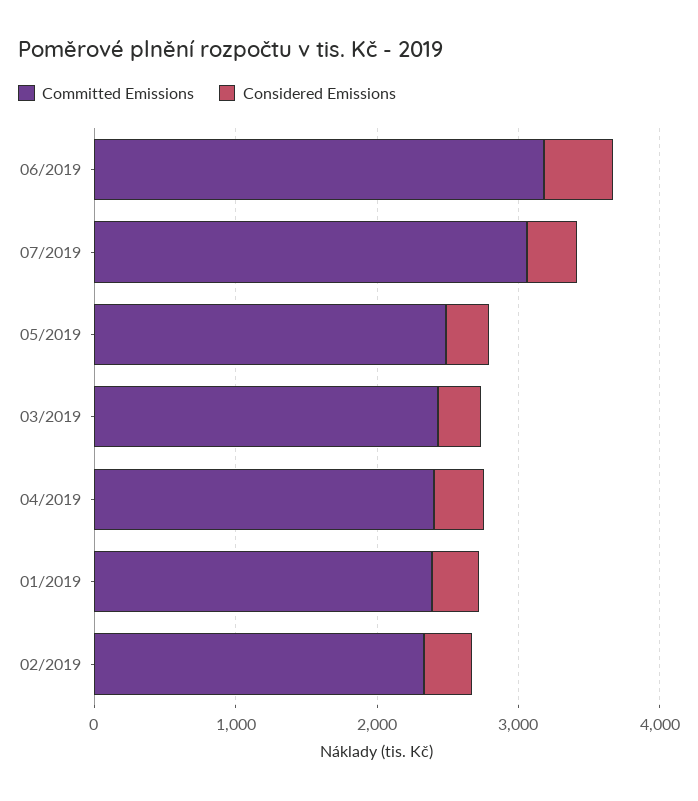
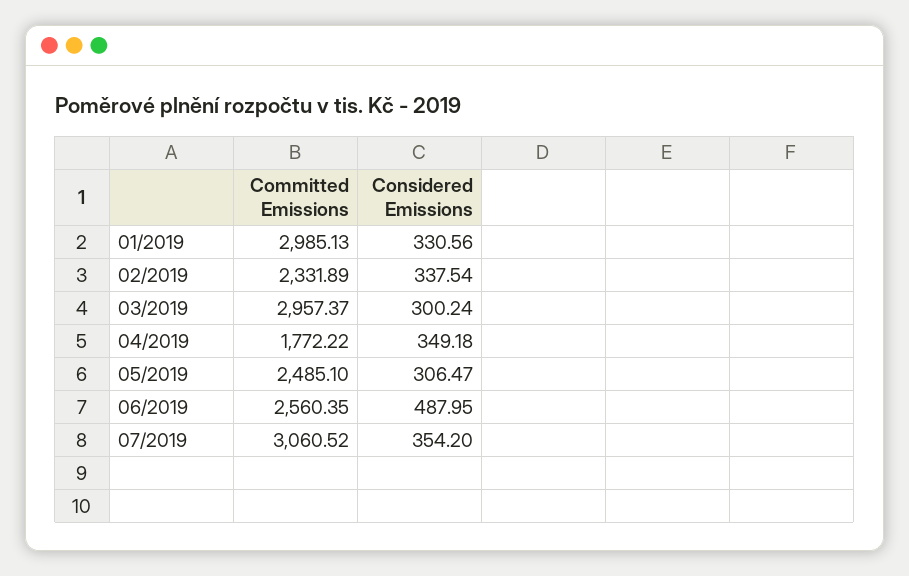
  {
    "Committed Emissions": {
-     "06/2019": 3200,
+     "06/2019": 2560.35,
      "07/2019": 3060.52,
      "05/2019": 2485.1,
-     "03/2019": 2400,
+     "03/2019": 2957.37,
-     "04/2019": 2400,
+     "04/2019": 1772.22,
-     "01/2019": 2400,
+     "01/2019": 2985.13,
      "02/2019": 2331.89
    },
    "Considered Emissions": {
      "06/2019": 487.95,
      "07/2019": 354.2,
      "05/2019": 306.47,
      "03/2019": 300.24,
      "04/2019": 349.18,
      "01/2019": 330.56,
      "02/2019": 337.54
    }
  }

